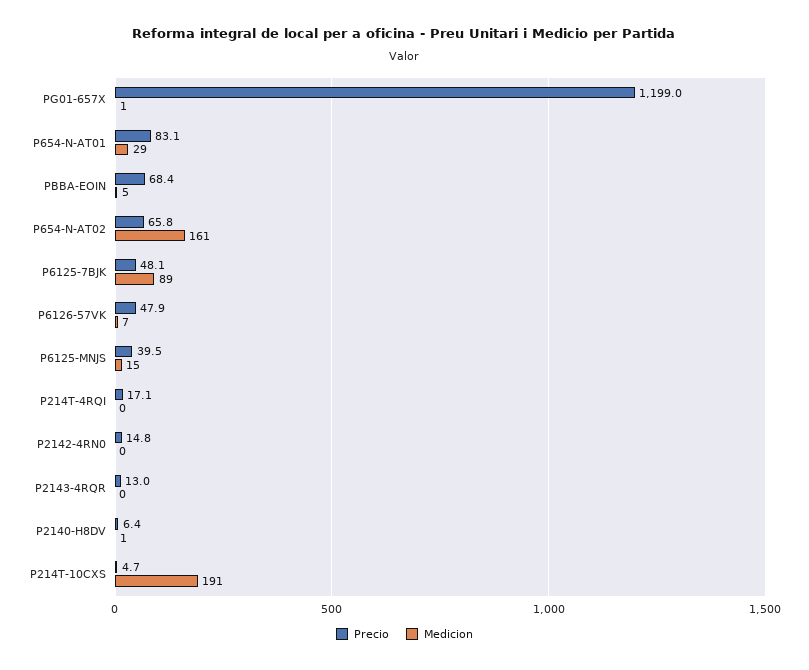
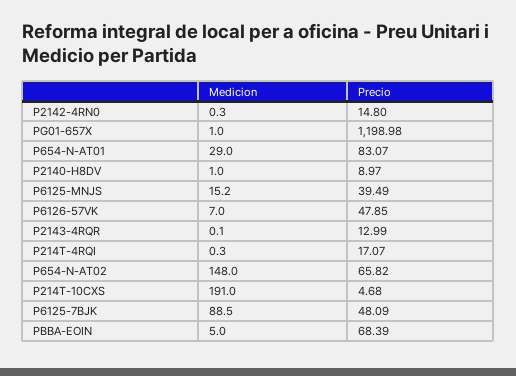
  {
    "Precio": {
      "PG01-657X": 1198.98,
      "P654-N-AT01": 83.07,
      "PBBA-EOIN": 68.39,
      "P654-N-AT02": 65.82,
      "P6125-7BJK": 48.09,
      "P6126-57VK": 47.85,
      "P6125-MNJS": 39.49,
      "P214T-4RQI": 17.07,
      "P2142-4RN0": 14.8,
      "P2143-4RQR": 12.99,
-     "P2140-H8DV": 6.4,
+     "P2140-H8DV": 8.97,
      "P214T-10CXS": 4.68
    },
    "Medicion": {
      "PG01-657X": 1,
      "P654-N-AT01": 29,
      "PBBA-EOIN": 5,
-     "P654-N-AT02": 161,
+     "P654-N-AT02": 148,
      "P6125-7BJK": 88.5,
      "P6126-57VK": 7,
      "P6125-MNJS": 15.2,
      "P214T-4RQI": 0.3,
      "P2142-4RN0": 0.3,
      "P2143-4RQR": 0.1,
      "P2140-H8DV": 1,
      "P214T-10CXS": 191
    }
  }

